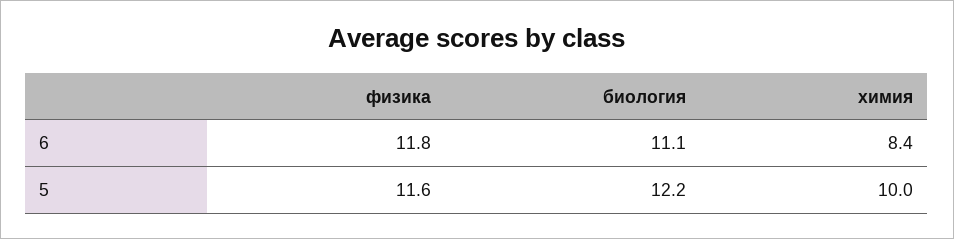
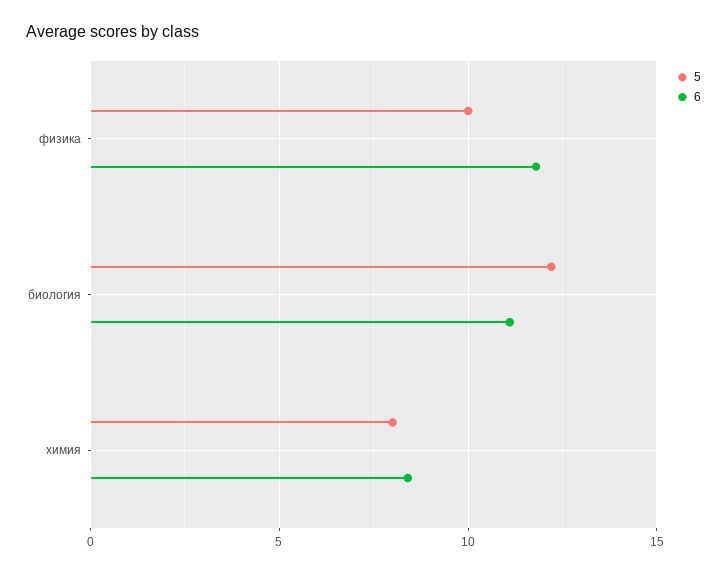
  {
    "6": {
      "физика": 11.8,
      "биология": 11.1,
      "химия": 8.4
    },
    "5": {
-     "физика": 11.6,
+     "физика": 10,
      "биология": 12.2,
-     "химия": 10
+     "химия": 8
    }
  }

